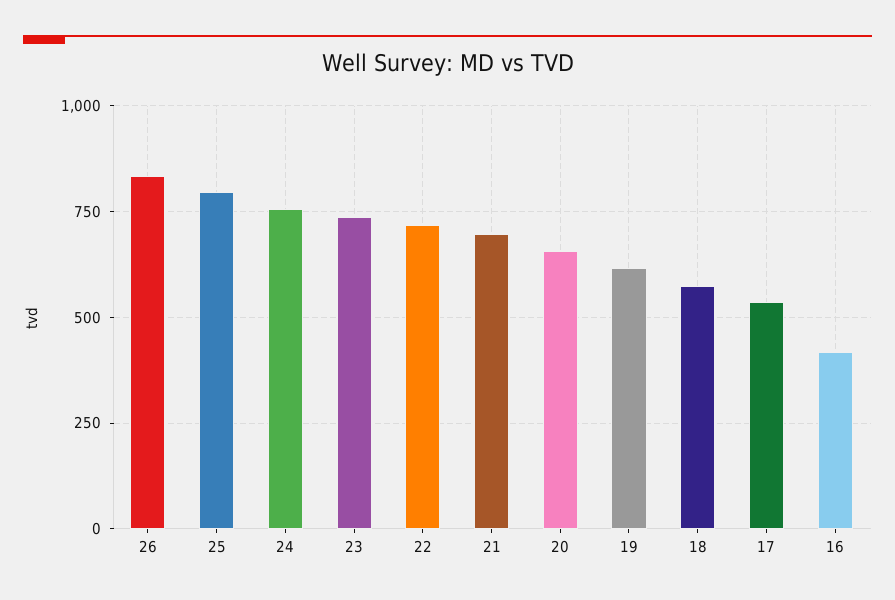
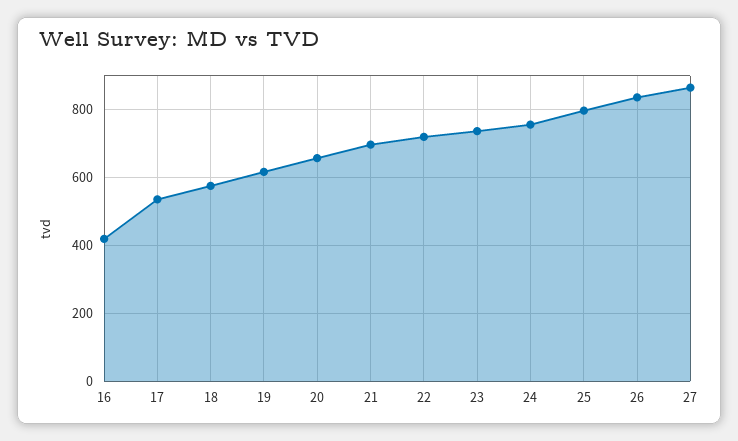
  {
    "26": 840,
    "25": 800,
    "24": 760,
    "23": 740,
    "22": 720,
    "21": 700,
    "20": 660,
    "19": 620,
    "18": 580,
    "17": 540,
-   "16": 420
+   "16": 420,
+   "27": 860
  }

